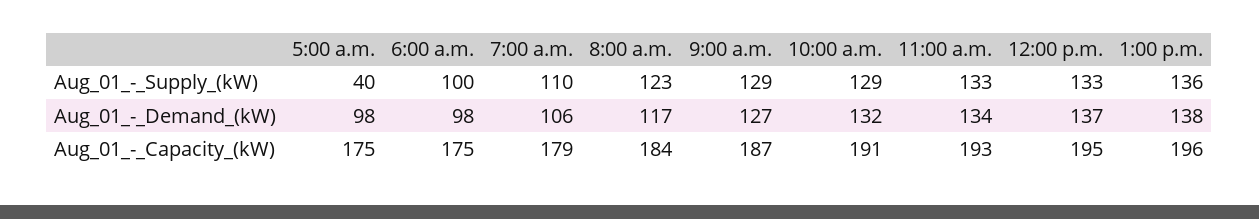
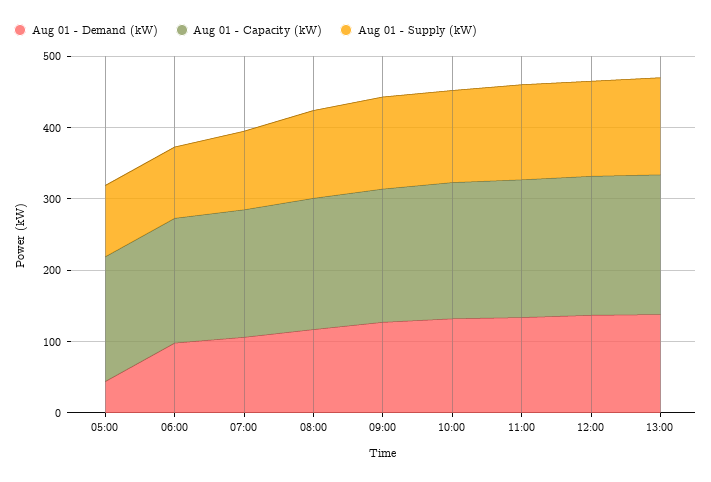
  {
    "Aug_01_-_Supply_(kW)": {
-     "5:00 a.m.": 40,
+     "5:00 a.m.": 100,
      "6:00 a.m.": 100,
      "7:00 a.m.": 110,
      "8:00 a.m.": 123,
      "9:00 a.m.": 129,
      "10:00 a.m.": 129,
      "11:00 a.m.": 133,
      "12:00 p.m.": 133,
      "1:00 p.m.": 136
    },
    "Aug_01_-_Demand_(kW)": {
-     "5:00 a.m.": 98,
+     "5:00 a.m.": 40,
      "6:00 a.m.": 98,
      "7:00 a.m.": 106,
      "8:00 a.m.": 117,
      "9:00 a.m.": 127,
      "10:00 a.m.": 132,
      "11:00 a.m.": 134,
      "12:00 p.m.": 137,
      "1:00 p.m.": 138
    },
    "Aug_01_-_Capacity_(kW)": {
      "5:00 a.m.": 175,
      "6:00 a.m.": 175,
      "7:00 a.m.": 179,
      "8:00 a.m.": 184,
      "9:00 a.m.": 187,
      "10:00 a.m.": 191,
      "11:00 a.m.": 193,
      "12:00 p.m.": 195,
      "1:00 p.m.": 196
    }
  }

